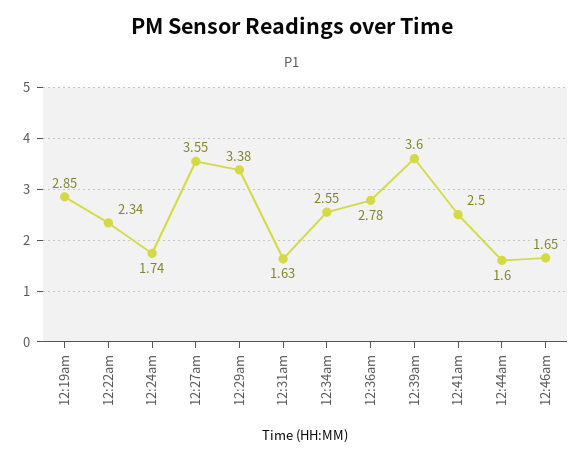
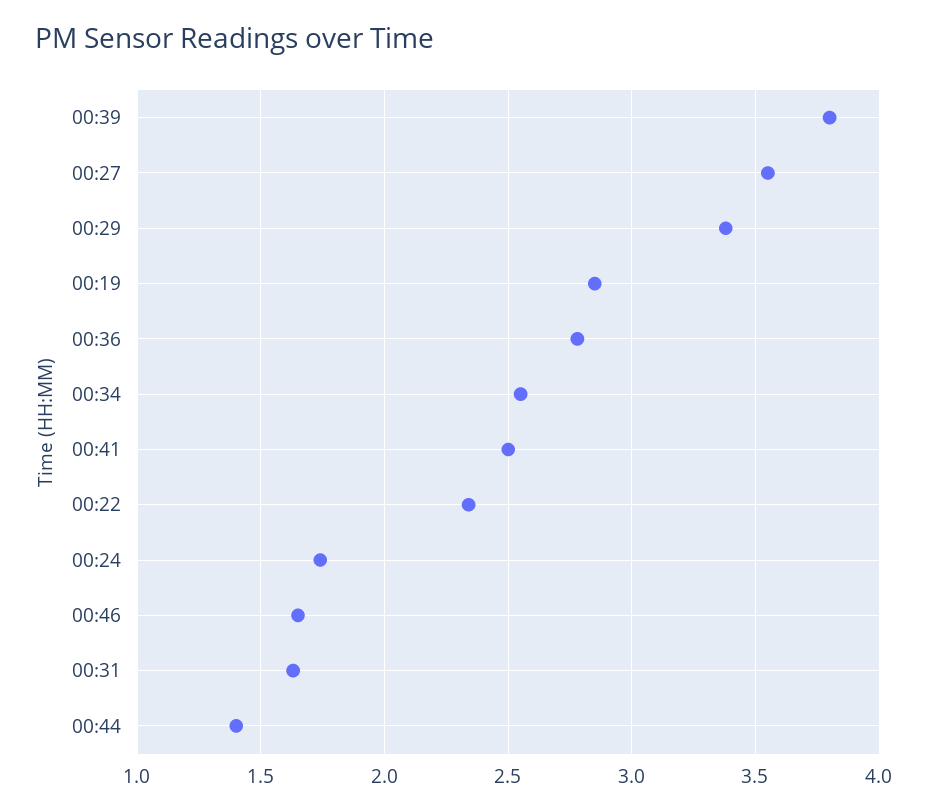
  {
    "12:19am": 2.85,
    "12:22am": 2.34,
    "12:24am": 1.74,
    "12:27am": 3.55,
    "12:29am": 3.38,
    "12:31am": 1.63,
    "12:34am": 2.55,
    "12:36am": 2.78,
-   "12:39am": 3.6,
+   "12:39am": 3.8,
    "12:41am": 2.5,
-   "12:44am": 1.6,
+   "12:44am": 1.4,
    "12:46am": 1.65
  }

